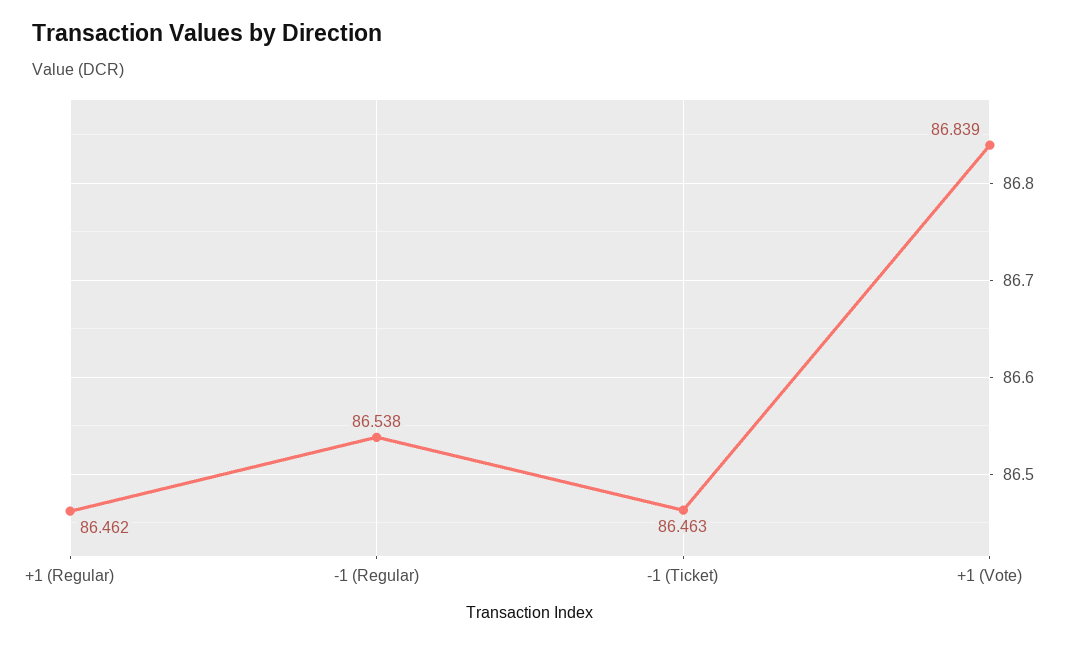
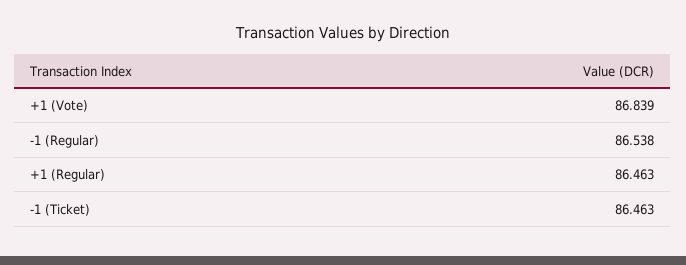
  {
-   "+1 (Regular)": 86.462,
+   "+1 (Regular)": 86.463,
    "-1 (Regular)": 86.538,
    "-1 (Ticket)": 86.463,
    "+1 (Vote)": 86.839
  }

